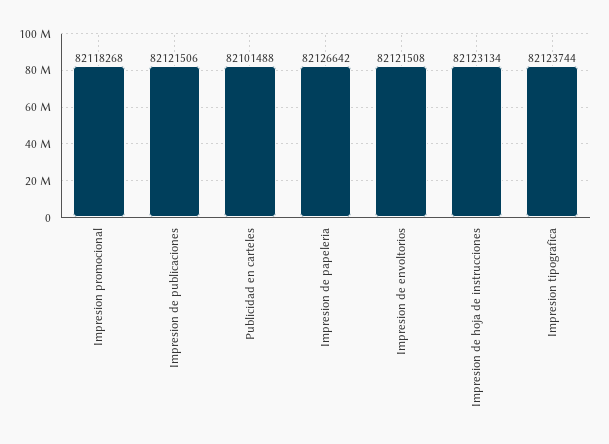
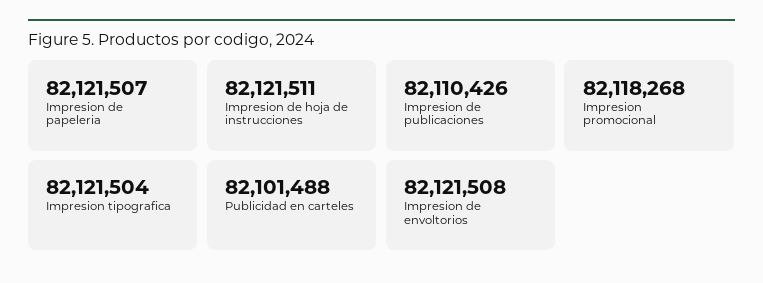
  {
    "Impresion promocional": 82118268,
-   "Impresion de publicaciones": 82121506,
+   "Impresion de publicaciones": 82110426,
    "Publicidad en carteles": 82101488,
-   "Impresion de papeleria": 82126642,
+   "Impresion de papeleria": 82121507,
    "Impresion de envoltorios": 82121508,
-   "Impresion de hoja de instrucciones": 82123134,
+   "Impresion de hoja de instrucciones": 82121511,
-   "Impresion tipografica": 82123744
+   "Impresion tipografica": 82121504
  }

